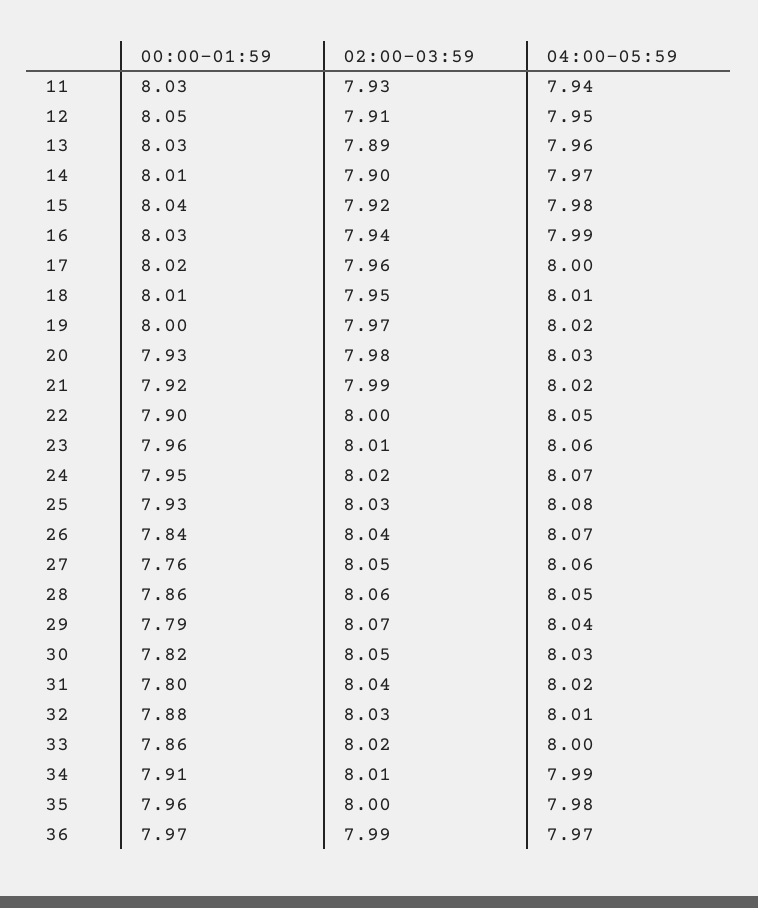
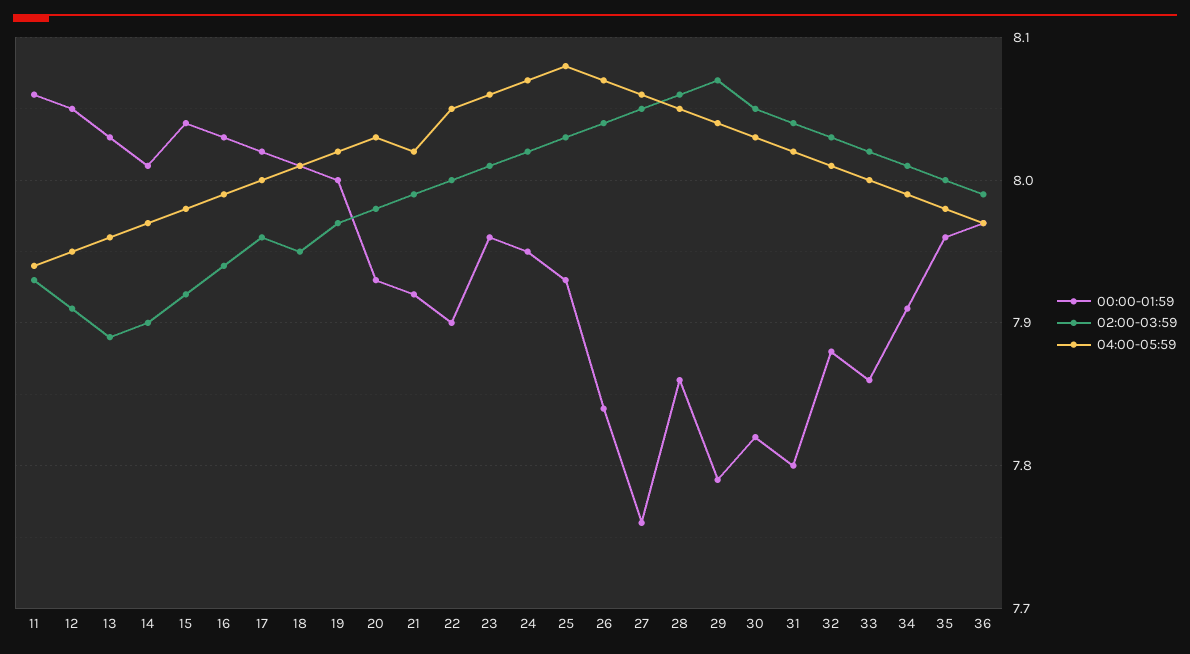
  {
    "00:00-01:59": {
-     "11": 8.03,
+     "11": 8.06,
      "12": 8.05,
      "13": 8.03,
      "14": 8.01,
      "15": 8.04,
      "16": 8.03,
      "17": 8.02,
      "18": 8.01,
      "19": 8,
      "20": 7.93,
      "21": 7.92,
      "22": 7.9,
      "23": 7.96,
      "24": 7.95,
      "25": 7.93,
      "26": 7.84,
      "27": 7.76,
      "28": 7.86,
      "29": 7.79,
      "30": 7.82,
      "31": 7.8,
      "32": 7.88,
      "33": 7.86,
      "34": 7.91,
      "35": 7.96,
      "36": 7.97
    },
    "02:00-03:59": {
      "11": 7.93,
      "12": 7.91,
      "13": 7.89,
      "14": 7.9,
      "15": 7.92,
      "16": 7.94,
      "17": 7.96,
      "18": 7.95,
      "19": 7.97,
      "20": 7.98,
      "21": 7.99,
      "22": 8,
      "23": 8.01,
      "24": 8.02,
      "25": 8.03,
      "26": 8.04,
      "27": 8.05,
      "28": 8.06,
      "29": 8.07,
      "30": 8.05,
      "31": 8.04,
      "32": 8.03,
      "33": 8.02,
      "34": 8.01,
      "35": 8,
      "36": 7.99
    },
    "04:00-05:59": {
      "11": 7.94,
      "12": 7.95,
      "13": 7.96,
      "14": 7.97,
      "15": 7.98,
      "16": 7.99,
      "17": 8,
      "18": 8.01,
      "19": 8.02,
      "20": 8.03,
      "21": 8.02,
      "22": 8.05,
      "23": 8.06,
      "24": 8.07,
      "25": 8.08,
      "26": 8.07,
      "27": 8.06,
      "28": 8.05,
      "29": 8.04,
      "30": 8.03,
      "31": 8.02,
      "32": 8.01,
      "33": 8,
      "34": 7.99,
      "35": 7.98,
      "36": 7.97
    }
  }

